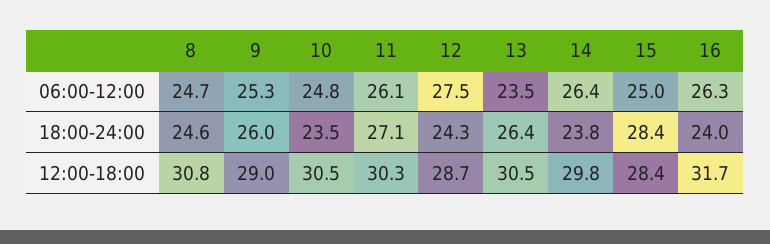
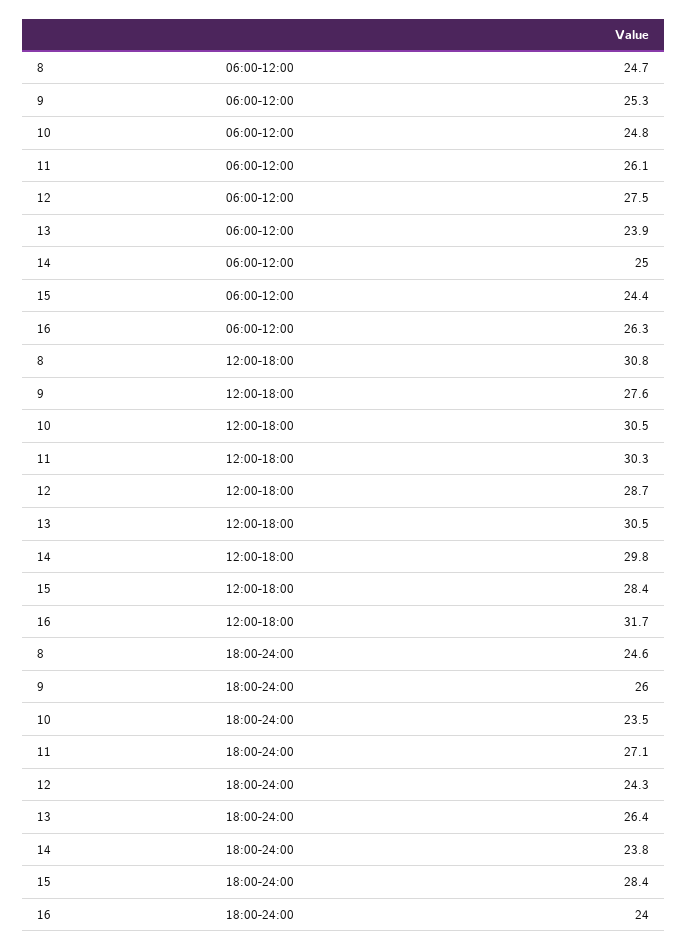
  {
    "8": {
      "06:00-12:00": 24.7,
      "18:00-24:00": 24.6,
      "12:00-18:00": 30.8
    },
    "9": {
      "06:00-12:00": 25.3,
      "18:00-24:00": 26,
-     "12:00-18:00": 29
+     "12:00-18:00": 27.6
    },
    "10": {
      "06:00-12:00": 24.8,
      "18:00-24:00": 23.5,
      "12:00-18:00": 30.5
    },
    "11": {
      "06:00-12:00": 26.1,
      "18:00-24:00": 27.1,
      "12:00-18:00": 30.3
    },
    "12": {
      "06:00-12:00": 27.5,
      "18:00-24:00": 24.3,
      "12:00-18:00": 28.7
    },
    "13": {
-     "06:00-12:00": 23.5,
+     "06:00-12:00": 23.9,
      "18:00-24:00": 26.4,
      "12:00-18:00": 30.5
    },
    "14": {
-     "06:00-12:00": 26.4,
+     "06:00-12:00": 25,
      "18:00-24:00": 23.8,
      "12:00-18:00": 29.8
    },
    "15": {
-     "06:00-12:00": 25,
+     "06:00-12:00": 24.4,
      "18:00-24:00": 28.4,
      "12:00-18:00": 28.4
    },
    "16": {
      "06:00-12:00": 26.3,
      "18:00-24:00": 24,
      "12:00-18:00": 31.7
    }
  }

